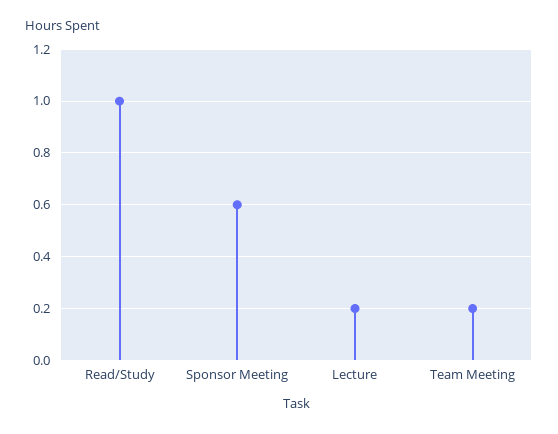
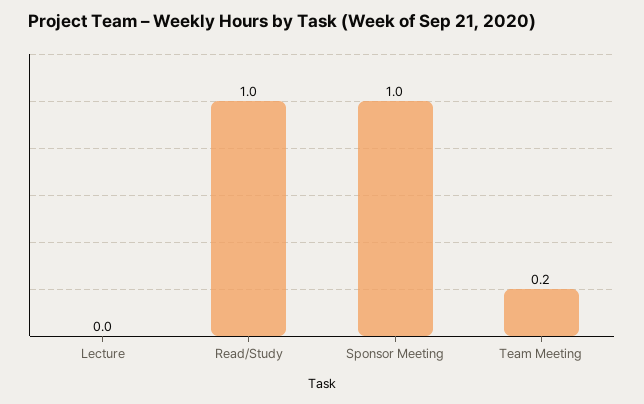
  {
    "Read/Study": 1,
-   "Sponsor Meeting": 0.6,
+   "Sponsor Meeting": 1,
-   "Lecture": 0.2,
+   "Lecture": 0,
    "Team Meeting": 0.2
  }

